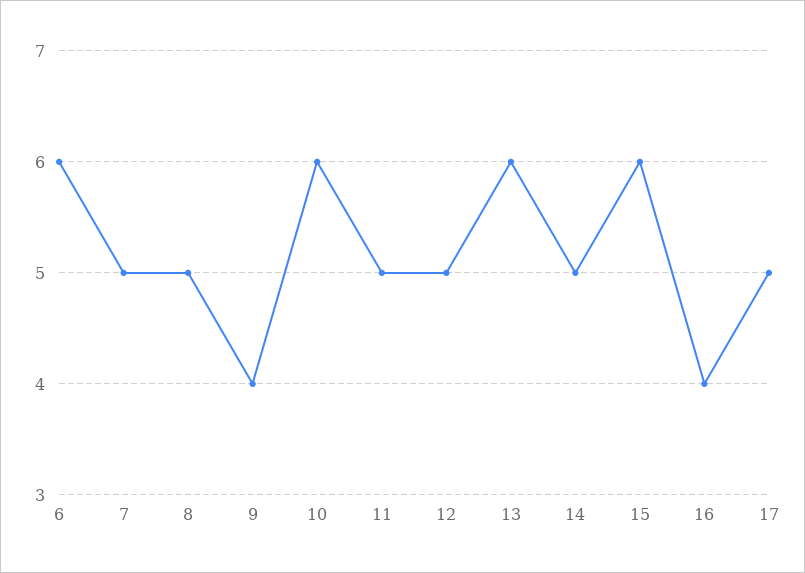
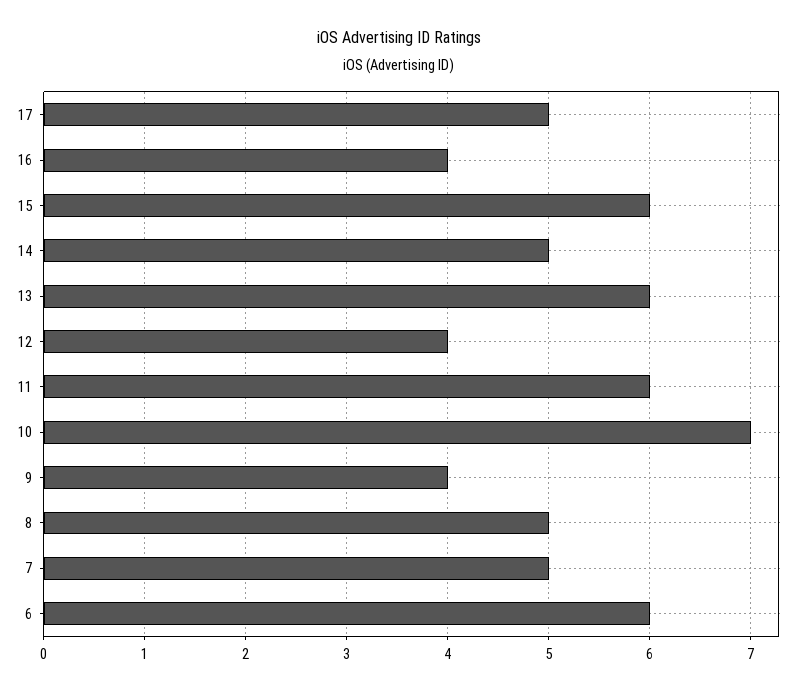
  {
    "6": 6,
    "7": 5,
    "8": 5,
    "9": 4,
-   "10": 6,
+   "10": 7,
-   "11": 5,
+   "11": 6,
-   "12": 5,
+   "12": 4,
    "13": 6,
    "14": 5,
    "15": 6,
    "16": 4,
    "17": 5
  }

